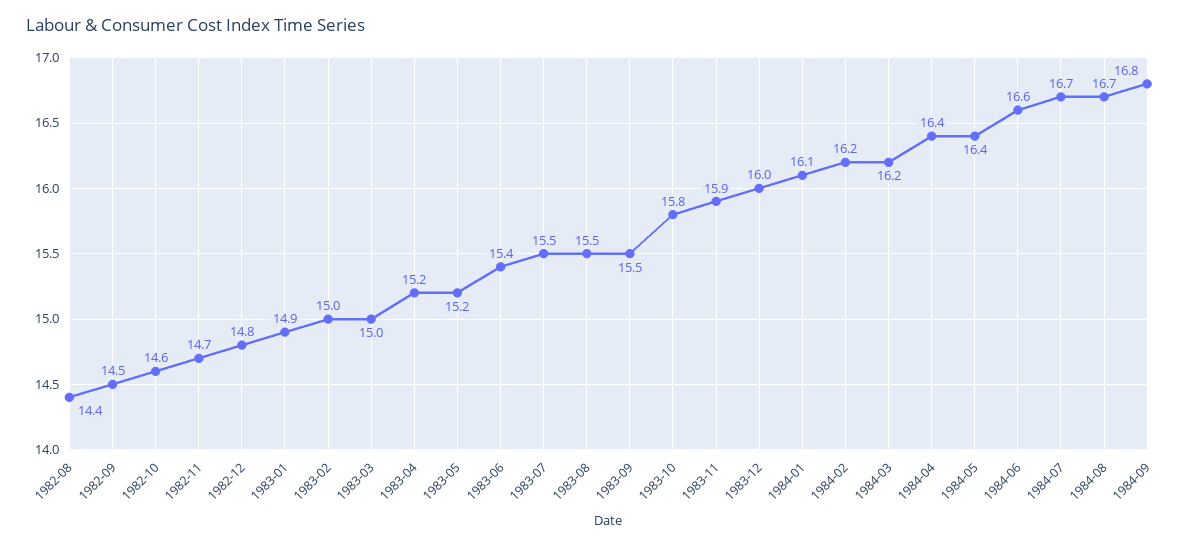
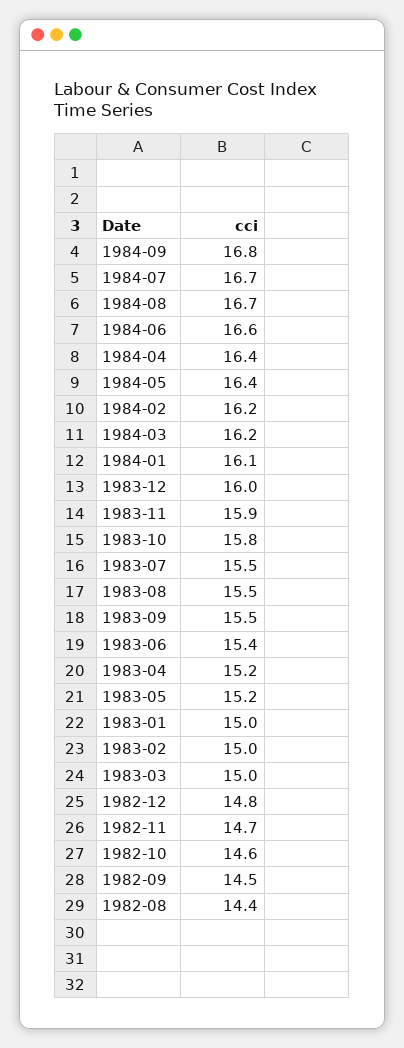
  {
    "1982-08": 14.4,
    "1982-09": 14.5,
    "1982-10": 14.6,
    "1982-11": 14.7,
    "1982-12": 14.8,
-   "1983-01": 14.9,
+   "1983-01": 15,
    "1983-02": 15,
    "1983-03": 15,
    "1983-04": 15.2,
    "1983-05": 15.2,
    "1983-06": 15.4,
    "1983-07": 15.5,
    "1983-08": 15.5,
    "1983-09": 15.5,
    "1983-10": 15.8,
    "1983-11": 15.9,
    "1983-12": 16,
    "1984-01": 16.1,
    "1984-02": 16.2,
    "1984-03": 16.2,
    "1984-04": 16.4,
    "1984-05": 16.4,
    "1984-06": 16.6,
    "1984-07": 16.7,
    "1984-08": 16.7,
    "1984-09": 16.8
  }

